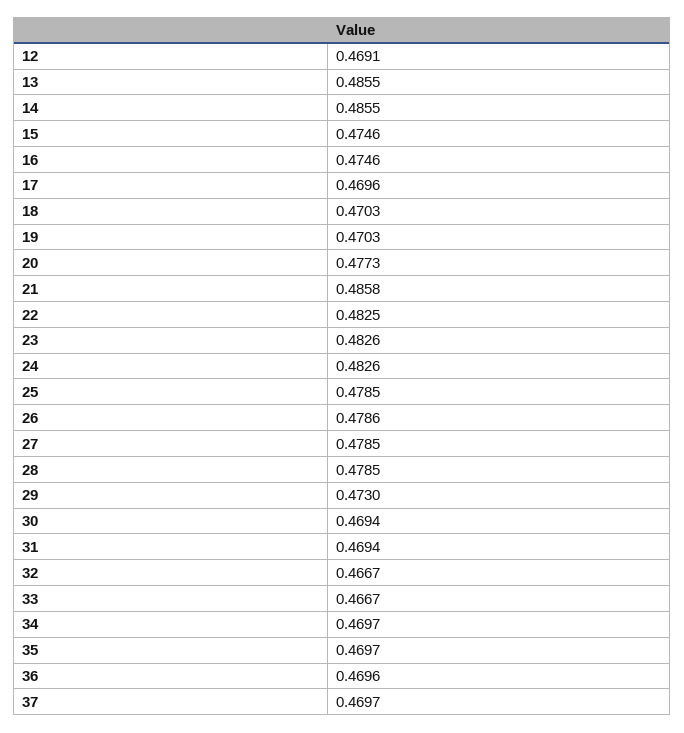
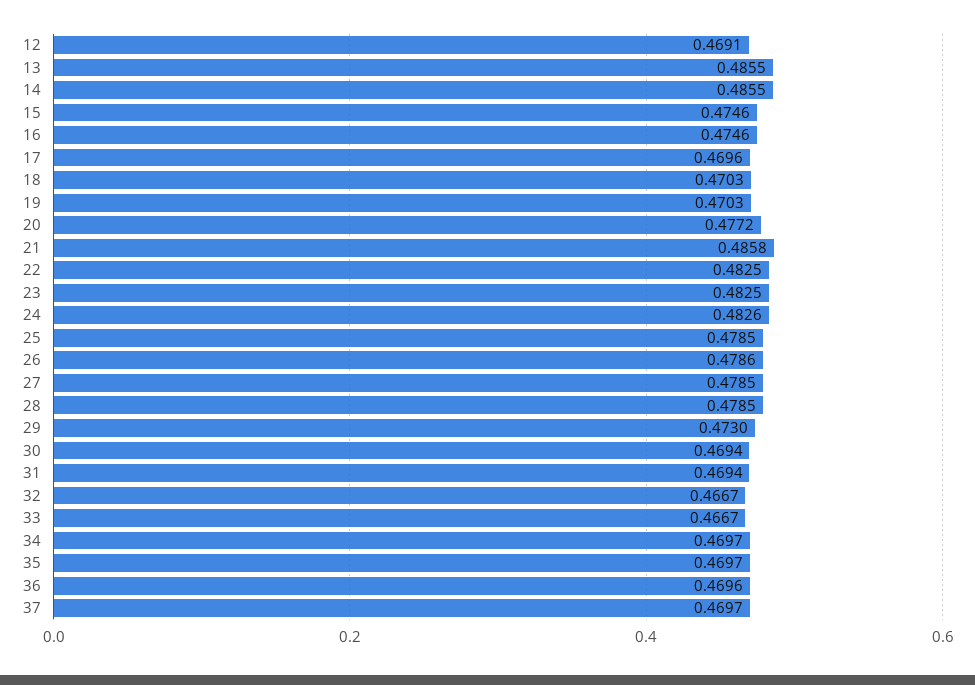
  {
    "12": 0.4691,
    "13": 0.4855,
    "14": 0.4855,
    "15": 0.4746,
    "16": 0.4746,
    "17": 0.4696,
    "18": 0.4703,
    "19": 0.4703,
-   "20": 0.4773,
+   "20": 0.4772,
    "21": 0.4858,
    "22": 0.4825,
-   "23": 0.4826,
+   "23": 0.4825,
    "24": 0.4826,
    "25": 0.4785,
    "26": 0.4786,
    "27": 0.4785,
    "28": 0.4785,
    "29": 0.473,
    "30": 0.4694,
    "31": 0.4694,
    "32": 0.4667,
    "33": 0.4667,
    "34": 0.4697,
    "35": 0.4697,
    "36": 0.4696,
    "37": 0.4697
  }

